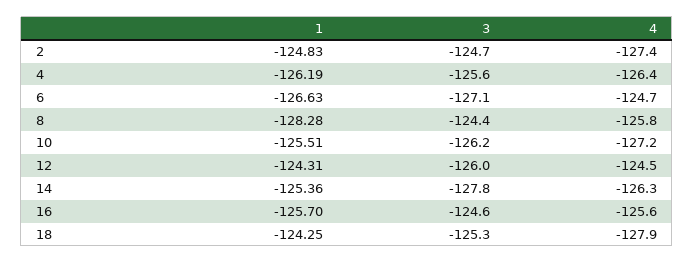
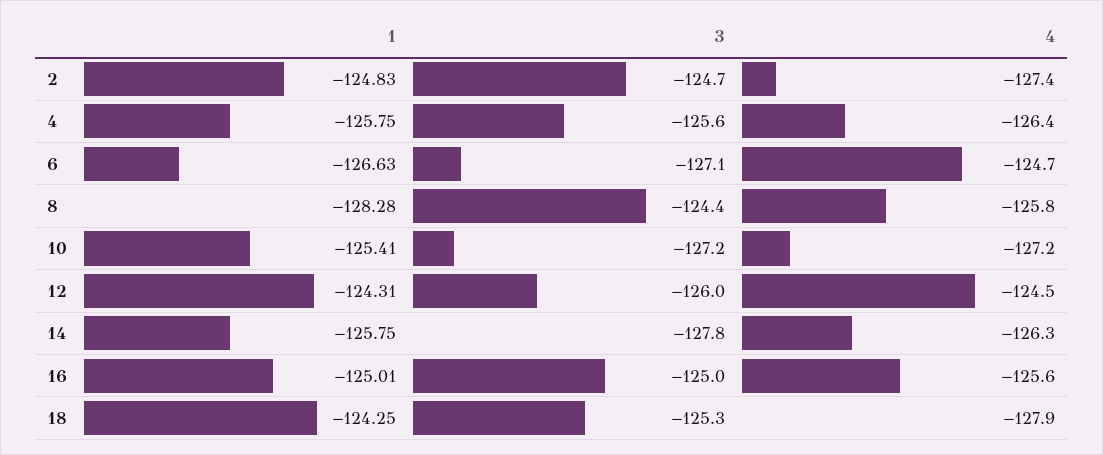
  {
    "1": {
      "2": -124.83,
-     "4": -126.19,
+     "4": -125.75,
      "6": -126.63,
      "8": -128.28,
-     "10": -125.51,
+     "10": -125.41,
      "12": -124.31,
-     "14": -125.36,
+     "14": -125.75,
-     "16": -125.7,
+     "16": -125.01,
      "18": -124.25
    },
    "3": {
      "2": -124.7,
      "4": -125.6,
      "6": -127.1,
      "8": -124.4,
-     "10": -126.2,
+     "10": -127.2,
      "12": -126,
      "14": -127.8,
-     "16": -124.6,
+     "16": -125,
      "18": -125.3
    },
    "4": {
      "2": -127.4,
      "4": -126.4,
      "6": -124.7,
      "8": -125.8,
      "10": -127.2,
      "12": -124.5,
      "14": -126.3,
      "16": -125.6,
      "18": -127.9
    }
  }

